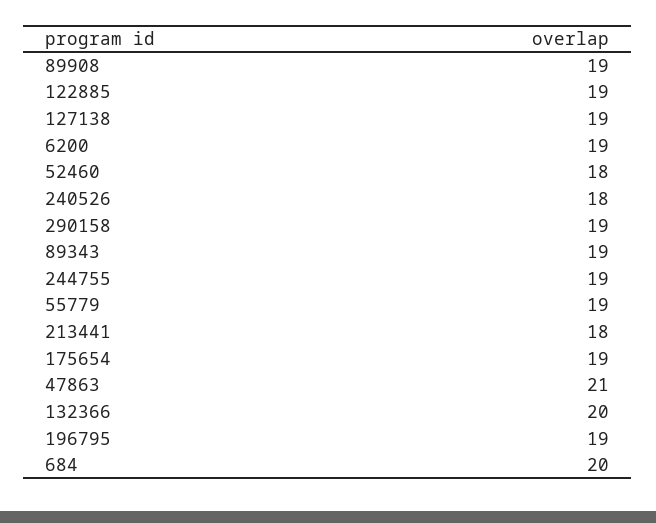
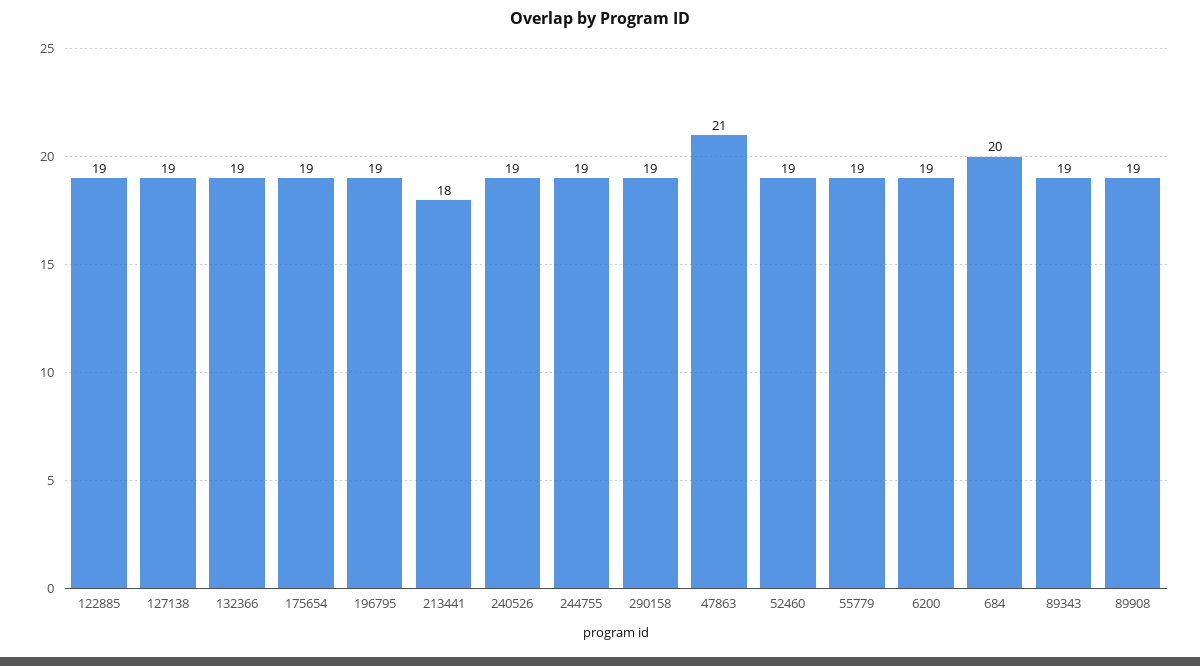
  {
    "89908": 19,
    "122885": 19,
    "127138": 19,
    "6200": 19,
-   "52460": 18,
+   "52460": 19,
-   "240526": 18,
+   "240526": 19,
    "290158": 19,
    "89343": 19,
    "244755": 19,
    "55779": 19,
    "213441": 18,
    "175654": 19,
    "47863": 21,
-   "132366": 20,
+   "132366": 19,
    "196795": 19,
    "684": 20
  }

